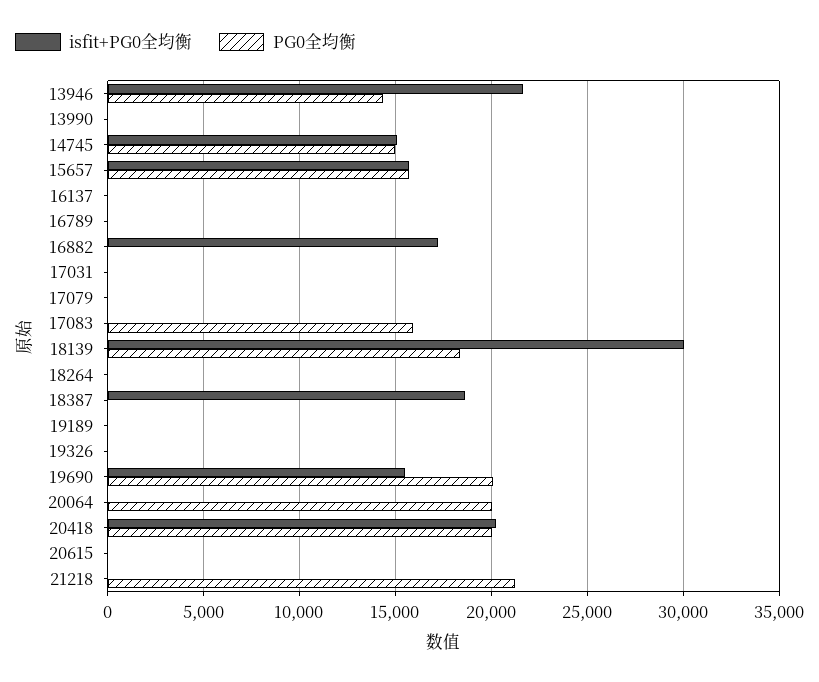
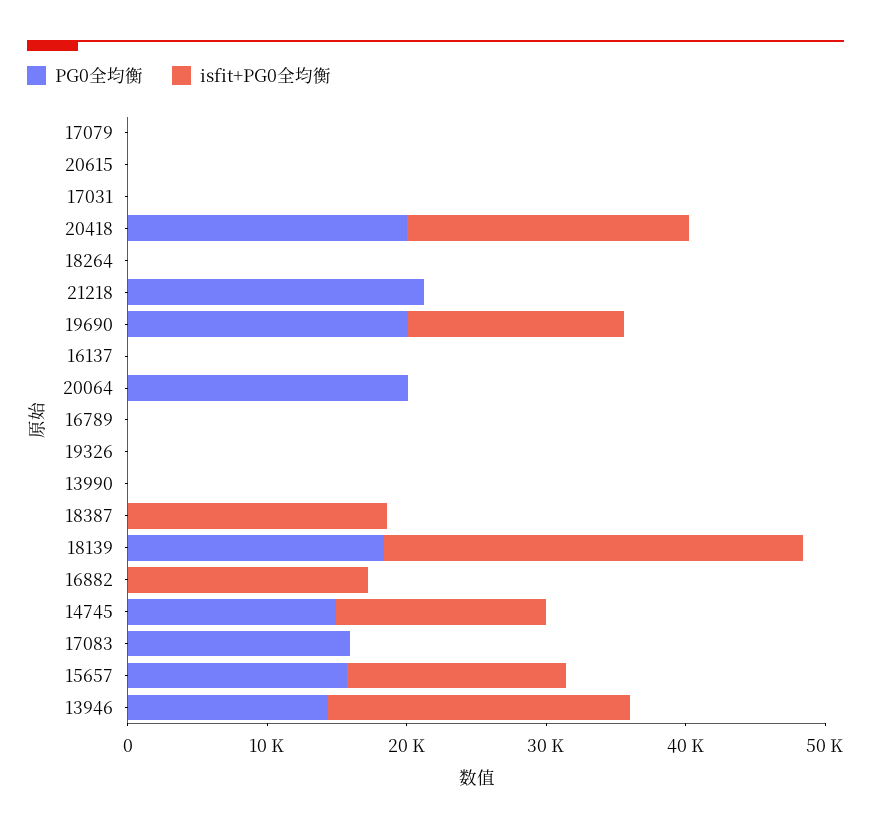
  {
    "isfit+PG0全均衡": {
      "13946": 21500,
      "13990": 0,
      "14745": 15000,
      "15657": 15500,
      "16137": 0,
      "16789": 0,
      "16882": 17000,
      "17031": 0,
      "17079": 0,
      "17083": 0,
      "18139": 30000,
      "18264": 0,
      "18387": 18500,
-     "19189": 0,
      "19326": 0,
      "19690": 15500,
      "20064": 0,
      "20418": 20000,
      "20615": 0,
      "21218": 0
    },
    "PG0全均衡": {
      "13946": 14500,
      "13990": 0,
      "14745": 15000,
      "15657": 15500,
      "16137": 0,
      "16789": 0,
      "16882": 0,
      "17031": 0,
      "17079": 0,
      "17083": 16000,
      "18139": 18500,
      "18264": 0,
      "18387": 0,
-     "19189": 0,
      "19326": 0,
      "19690": 20000,
      "20064": 20000,
      "20418": 20000,
      "20615": 0,
      "21218": 21000
    }
  }

